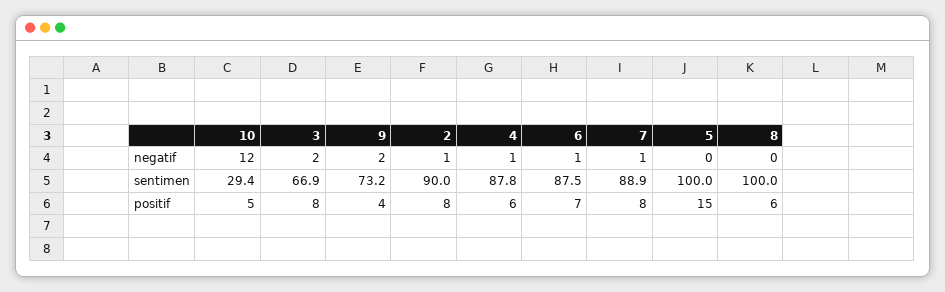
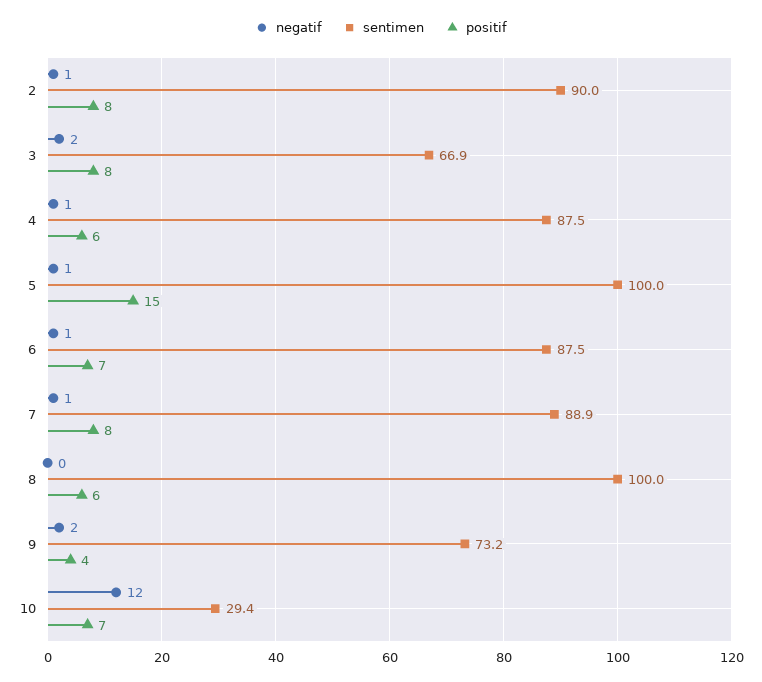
  {
    "negatif": {
      "10": 12,
      "3": 2,
      "9": 2,
      "2": 1,
      "4": 1,
      "6": 1,
      "7": 1,
-     "5": 0,
+     "5": 1,
      "8": 0
    },
    "sentimen": {
      "10": 29.4,
      "3": 66.9,
      "9": 73.2,
      "2": 90,
-     "4": 87.8,
+     "4": 87.5,
      "6": 87.5,
      "7": 88.9,
      "5": 100,
      "8": 100
    },
    "positif": {
-     "10": 5,
+     "10": 7,
      "3": 8,
      "9": 4,
      "2": 8,
      "4": 6,
      "6": 7,
      "7": 8,
      "5": 15,
      "8": 6
    }
  }

